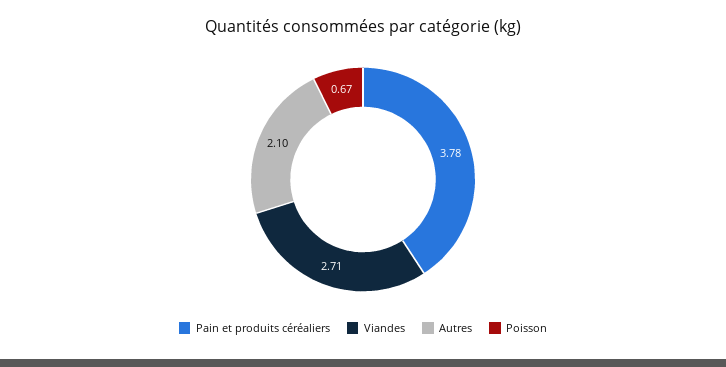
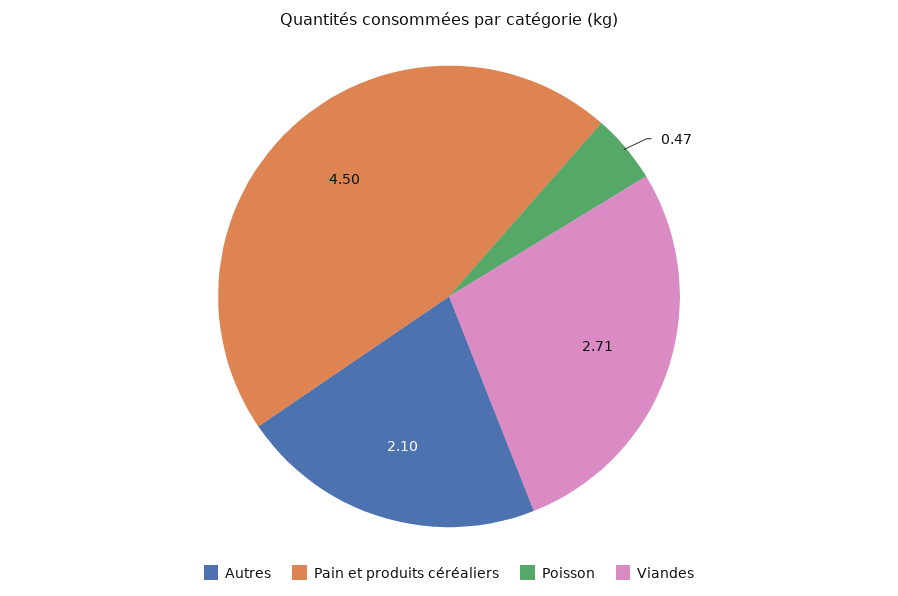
  {
-   "Pain et produits céréaliers": 3.78,
+   "Pain et produits céréaliers": 4.5,
    "Viandes": 2.71,
    "Autres": 2.1,
-   "Poisson": 0.67
+   "Poisson": 0.47
  }

